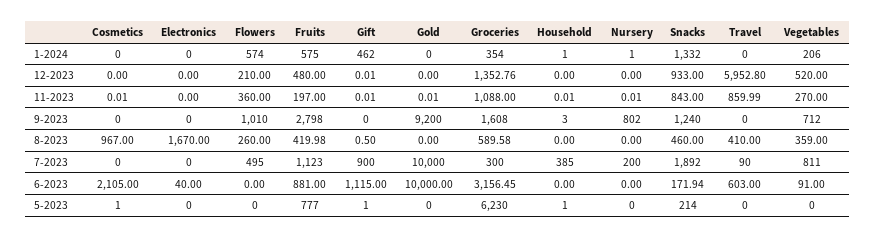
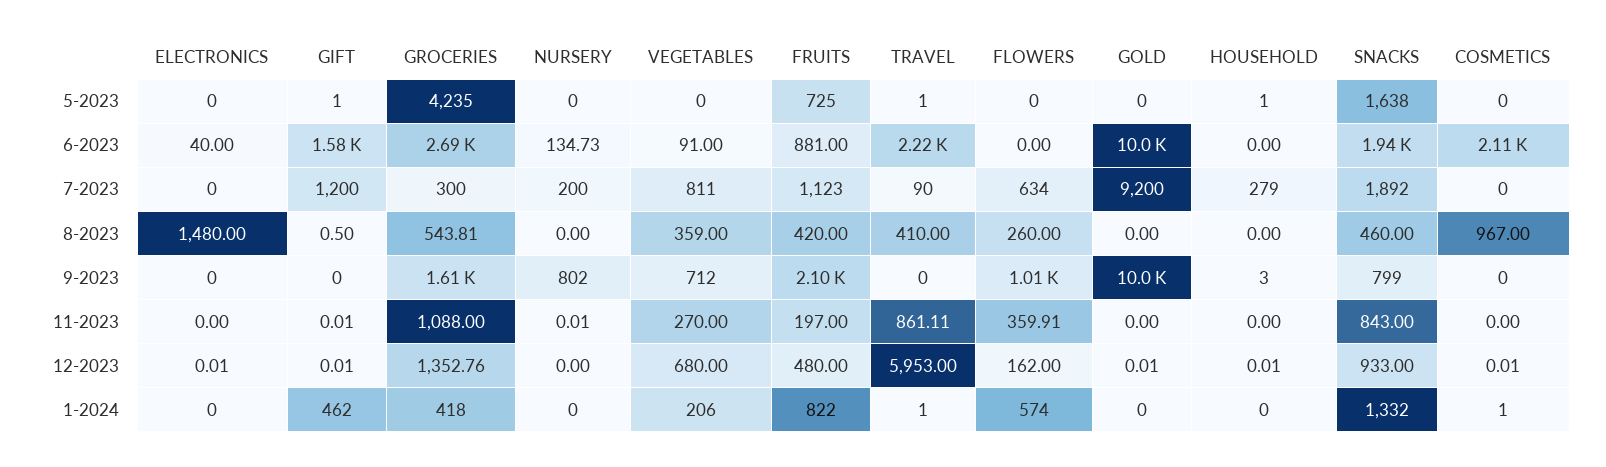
  {
    "Cosmetics": {
-     "1-2024": 0,
+     "1-2024": 1,
-     "12-2023": 0,
+     "12-2023": 0.01,
-     "11-2023": 0.01,
+     "11-2023": 0,
      "9-2023": 0,
      "8-2023": 967,
      "7-2023": 0,
      "6-2023": 2105,
-     "5-2023": 1
+     "5-2023": 0
    },
    "Electronics": {
      "1-2024": 0,
-     "12-2023": 0,
+     "12-2023": 0.01,
      "11-2023": 0,
      "9-2023": 0,
-     "8-2023": 1670,
+     "8-2023": 1480,
      "7-2023": 0,
      "6-2023": 40,
      "5-2023": 0
    },
    "Flowers": {
      "1-2024": 574,
-     "12-2023": 210,
+     "12-2023": 162,
-     "11-2023": 360,
+     "11-2023": 359.91,
      "9-2023": 1010,
      "8-2023": 260,
-     "7-2023": 495,
+     "7-2023": 634,
      "6-2023": 0,
      "5-2023": 0
    },
    "Fruits": {
-     "1-2024": 575,
+     "1-2024": 822,
      "12-2023": 480,
      "11-2023": 197,
-     "9-2023": 2798,
+     "9-2023": 2100,
-     "8-2023": 419.98,
+     "8-2023": 420,
      "7-2023": 1123,
      "6-2023": 881,
-     "5-2023": 777
+     "5-2023": 725
    },
    "Gift": {
      "1-2024": 462,
      "12-2023": 0.01,
      "11-2023": 0.01,
      "9-2023": 0,
      "8-2023": 0.5,
-     "7-2023": 900,
+     "7-2023": 1200,
-     "6-2023": 1115,
+     "6-2023": 1580,
      "5-2023": 1
    },
    "Gold": {
      "1-2024": 0,
-     "12-2023": 0,
+     "12-2023": 0.01,
-     "11-2023": 0.01,
+     "11-2023": 0,
-     "9-2023": 9200,
+     "9-2023": 10000,
      "8-2023": 0,
-     "7-2023": 10000,
+     "7-2023": 9200,
      "6-2023": 10000,
      "5-2023": 0
    },
    "Groceries": {
-     "1-2024": 354,
+     "1-2024": 418,
      "12-2023": 1352.76,
      "11-2023": 1088,
      "9-2023": 1608,
-     "8-2023": 589.58,
+     "8-2023": 543.81,
      "7-2023": 300,
-     "6-2023": 3156.45,
+     "6-2023": 2690,
-     "5-2023": 6230
+     "5-2023": 4235
    },
    "Household": {
-     "1-2024": 1,
+     "1-2024": 0,
-     "12-2023": 0,
+     "12-2023": 0.01,
-     "11-2023": 0.01,
+     "11-2023": 0,
      "9-2023": 3,
      "8-2023": 0,
-     "7-2023": 385,
+     "7-2023": 279,
      "6-2023": 0,
      "5-2023": 1
    },
    "Nursery": {
-     "1-2024": 1,
+     "1-2024": 0,
      "12-2023": 0,
      "11-2023": 0.01,
      "9-2023": 802,
      "8-2023": 0,
      "7-2023": 200,
-     "6-2023": 0,
+     "6-2023": 134.73,
      "5-2023": 0
    },
    "Snacks": {
      "1-2024": 1332,
      "12-2023": 933,
      "11-2023": 843,
-     "9-2023": 1240,
+     "9-2023": 799,
      "8-2023": 460,
      "7-2023": 1892,
-     "6-2023": 171.94,
+     "6-2023": 1940,
-     "5-2023": 214
+     "5-2023": 1638
    },
    "Travel": {
-     "1-2024": 0,
+     "1-2024": 1,
-     "12-2023": 5952.8,
+     "12-2023": 5953,
-     "11-2023": 859.99,
+     "11-2023": 861.11,
      "9-2023": 0,
      "8-2023": 410,
      "7-2023": 90,
-     "6-2023": 603,
+     "6-2023": 2220,
-     "5-2023": 0
+     "5-2023": 1
    },
    "Vegetables": {
      "1-2024": 206,
-     "12-2023": 520,
+     "12-2023": 680,
      "11-2023": 270,
      "9-2023": 712,
      "8-2023": 359,
      "7-2023": 811,
      "6-2023": 91,
      "5-2023": 0
    }
  }

